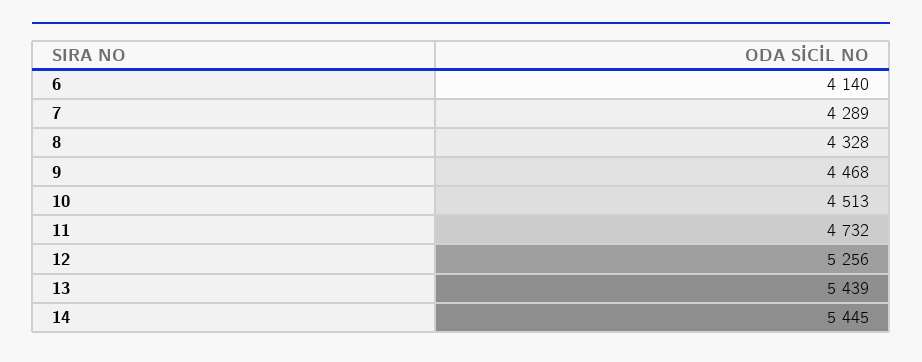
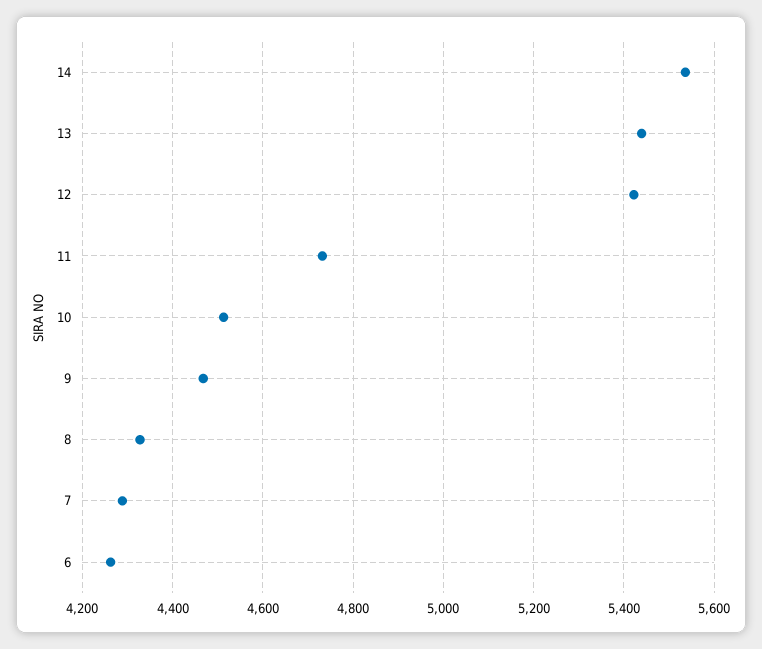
  {
-   "6": 4140,
+   "6": 4260,
    "7": 4289,
    "8": 4328,
    "9": 4468,
    "10": 4513,
    "11": 4732,
-   "12": 5256,
+   "12": 5420,
    "13": 5439,
-   "14": 5445
+   "14": 5540
  }

